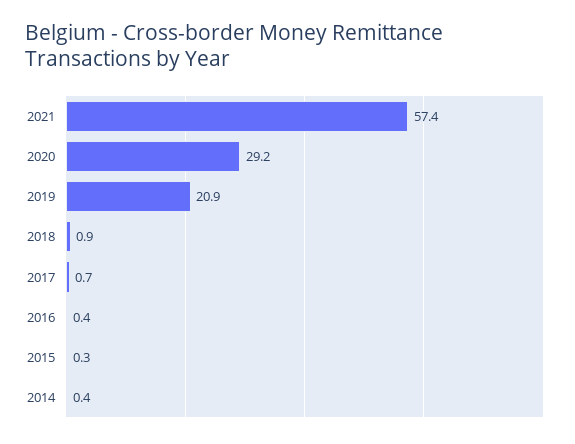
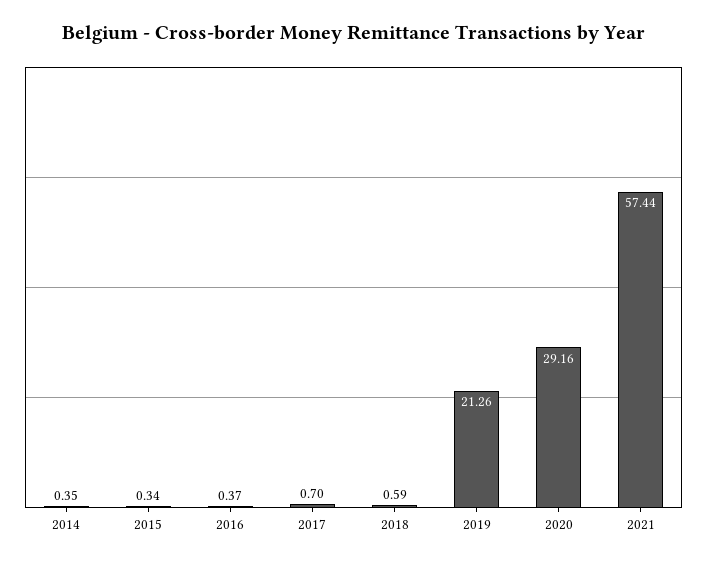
  {
    "2021": 57.44,
    "2020": 29.16,
-   "2019": 20.9,
+   "2019": 21.26,
-   "2018": 0.9,
+   "2018": 0.59,
    "2017": 0.7,
    "2016": 0.37,
    "2015": 0.34,
    "2014": 0.35
  }

